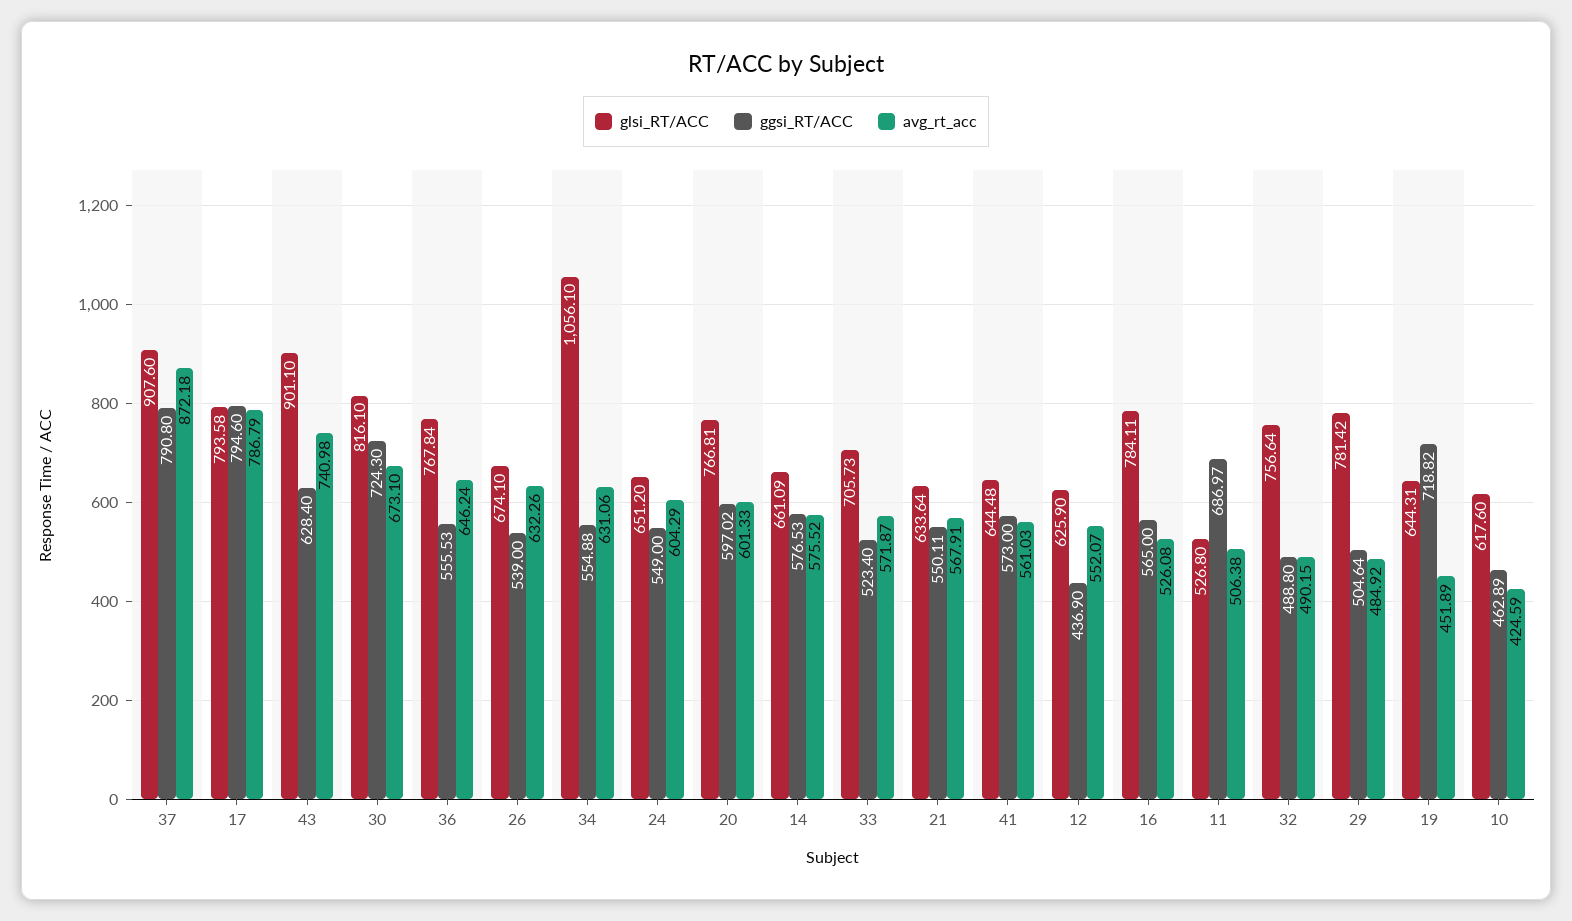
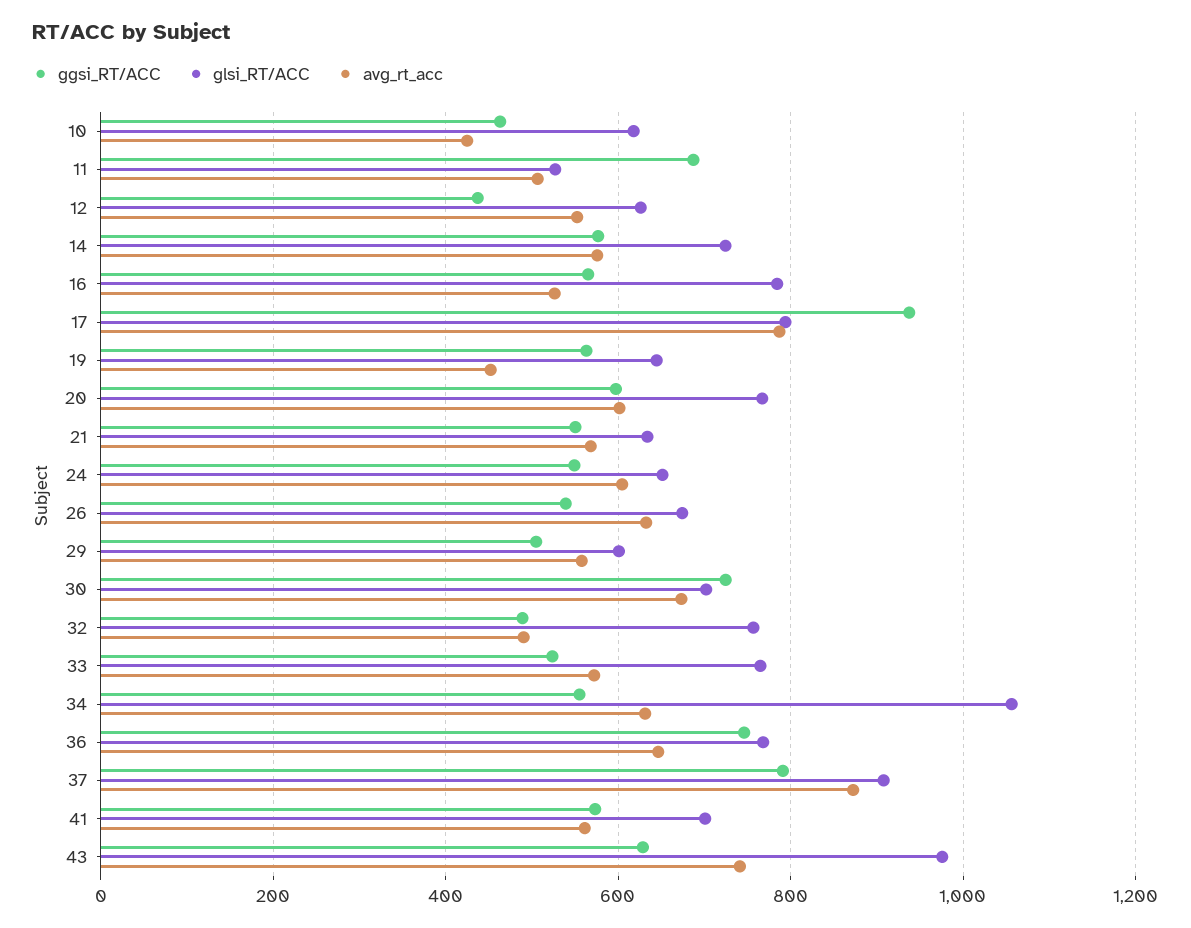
  {
    "glsi_RT/ACC": {
      "37": 907.6,
      "17": 793.58,
-     "43": 901.1,
+     "43": 980,
-     "30": 816.1,
+     "30": 700,
      "36": 767.84,
      "26": 674.1,
      "34": 1056.1,
      "24": 651.2,
      "20": 766.81,
-     "14": 661.09,
+     "14": 720,
-     "33": 705.73,
+     "33": 760,
      "21": 633.64,
-     "41": 644.48,
+     "41": 700,
      "12": 625.9,
      "16": 784.11,
      "11": 526.8,
      "32": 756.64,
-     "29": 781.42,
+     "29": 600,
      "19": 644.31,
      "10": 617.6
    },
    "ggsi_RT/ACC": {
      "37": 790.8,
-     "17": 794.6,
+     "17": 940,
      "43": 628.4,
      "30": 724.3,
-     "36": 555.53,
+     "36": 740,
      "26": 539,
      "34": 554.88,
      "24": 549,
      "20": 597.02,
      "14": 576.53,
      "33": 523.4,
      "21": 550.11,
      "41": 573,
      "12": 436.9,
      "16": 565,
      "11": 686.97,
      "32": 488.8,
      "29": 504.64,
-     "19": 718.82,
+     "19": 560,
      "10": 462.89
    },
    "avg_rt_acc": {
      "37": 872.18,
      "17": 786.79,
      "43": 740.98,
      "30": 673.1,
      "36": 646.24,
      "26": 632.26,
      "34": 631.06,
      "24": 604.29,
      "20": 601.33,
      "14": 575.52,
      "33": 571.87,
      "21": 567.91,
      "41": 561.03,
      "12": 552.07,
      "16": 526.08,
      "11": 506.38,
      "32": 490.15,
-     "29": 484.92,
+     "29": 560,
      "19": 451.89,
      "10": 424.59
    }
  }

